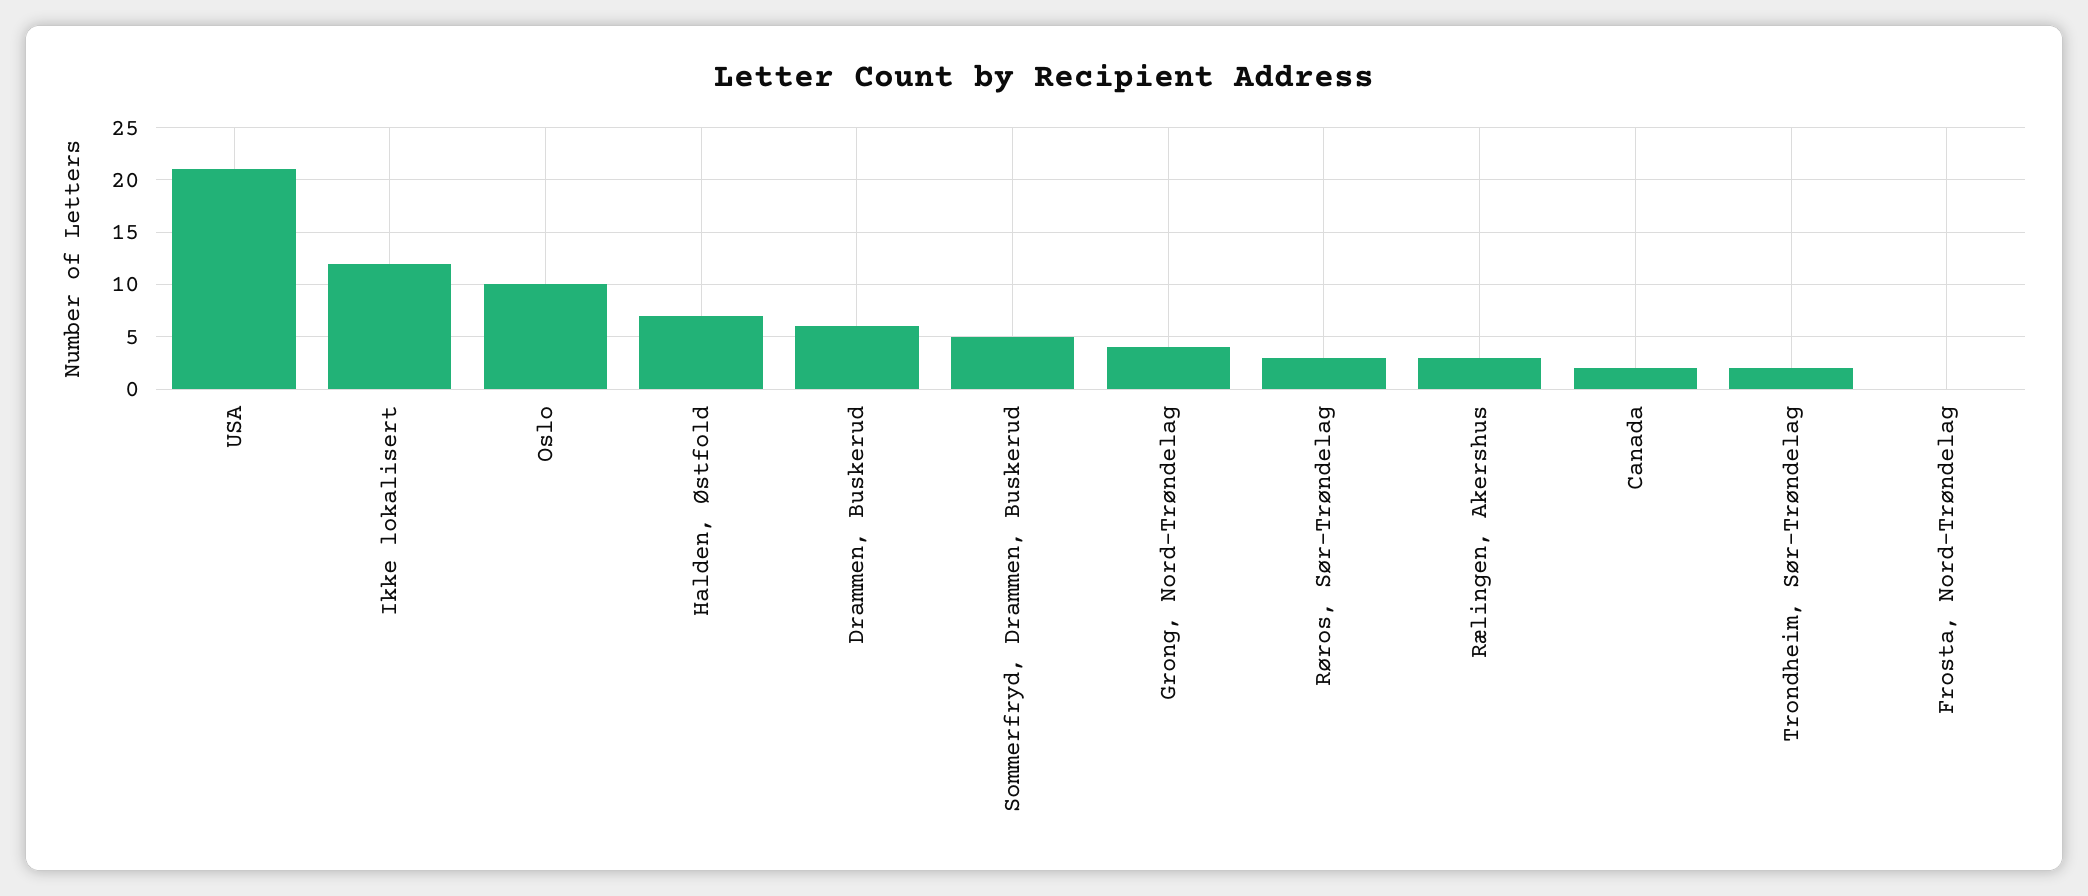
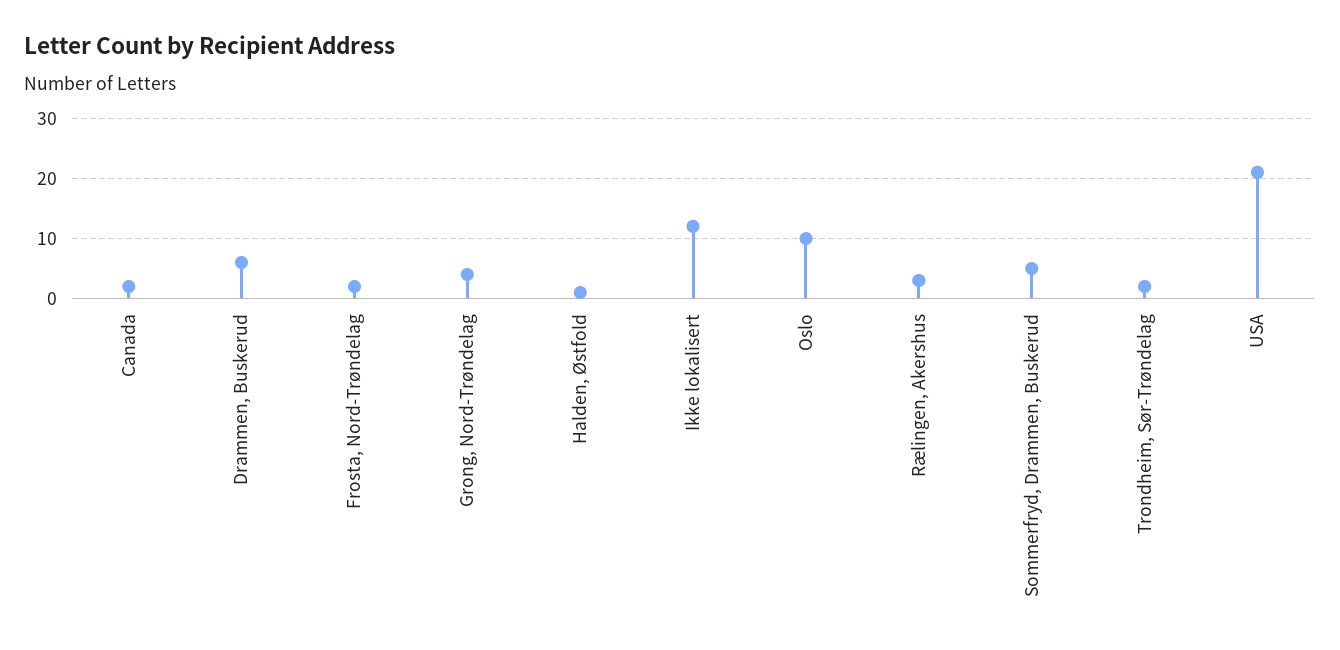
  {
    "USA": 21,
    "Ikke lokalisert": 12,
    "Oslo": 10,
-   "Halden, Østfold": 7,
+   "Halden, Østfold": 1,
    "Drammen, Buskerud": 6,
    "Sommerfryd, Drammen, Buskerud": 5,
    "Grong, Nord-Trøndelag": 4,
-   "Røros, Sør-Trøndelag": 3,
    "Rælingen, Akershus": 3,
    "Canada": 2,
    "Trondheim, Sør-Trøndelag": 2,
-   "Frosta, Nord-Trøndelag": 0
+   "Frosta, Nord-Trøndelag": 2
  }

